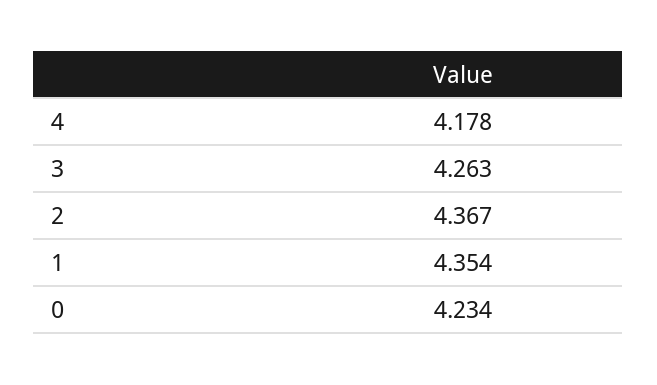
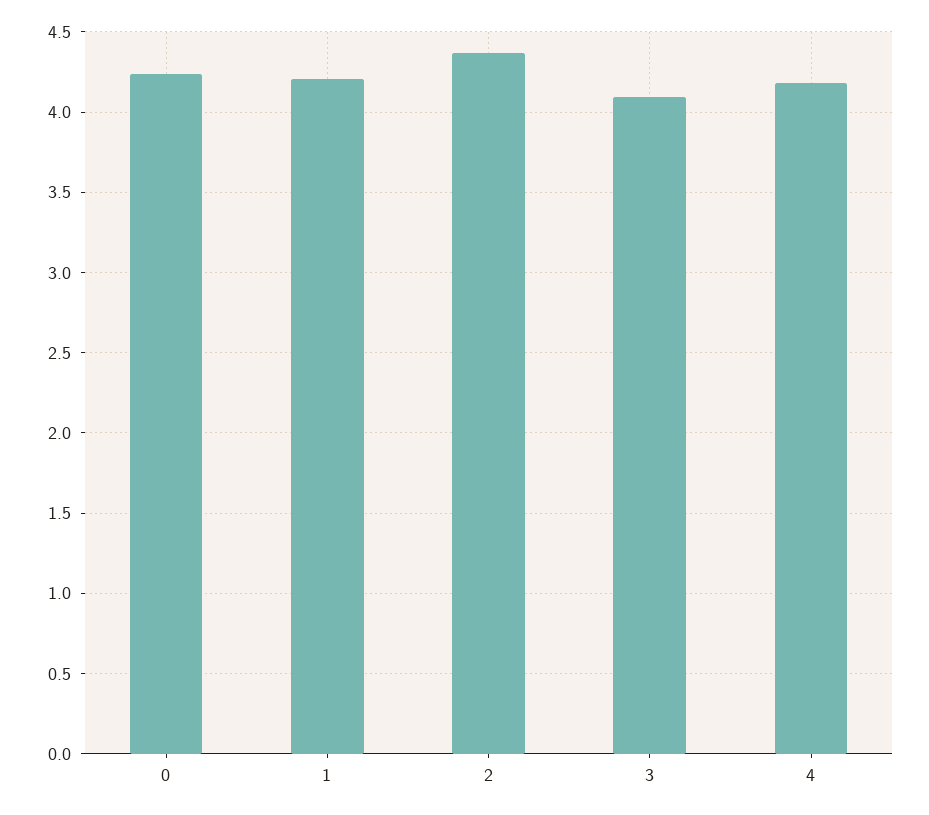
  {
    "4": 4.178,
-   "3": 4.263,
+   "3": 4.1,
    "2": 4.367,
-   "1": 4.354,
+   "1": 4.2,
    "0": 4.234
  }

